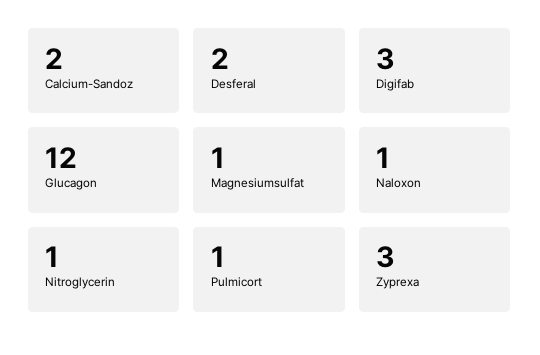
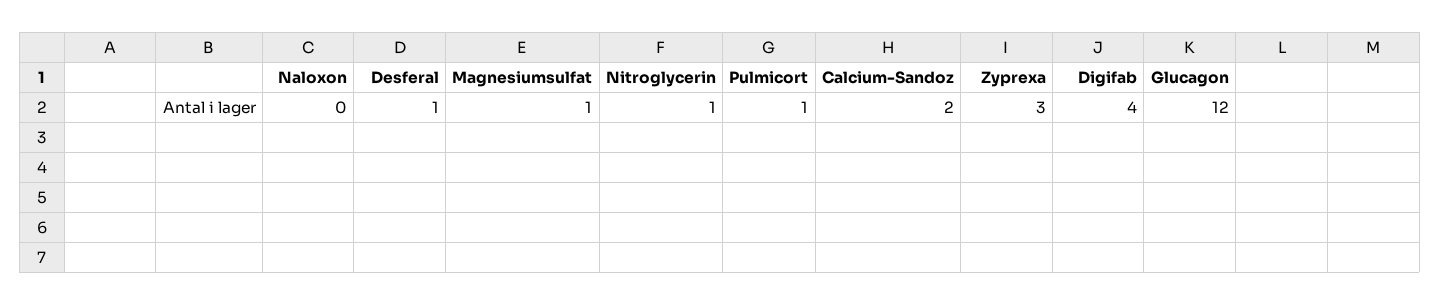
  {
    "Calcium-Sandoz": 2,
-   "Desferal": 2,
+   "Desferal": 1,
-   "Digifab": 3,
+   "Digifab": 4,
    "Glucagon": 12,
    "Magnesiumsulfat": 1,
-   "Naloxon": 1,
+   "Naloxon": 0,
    "Nitroglycerin": 1,
    "Pulmicort": 1,
    "Zyprexa": 3
  }

